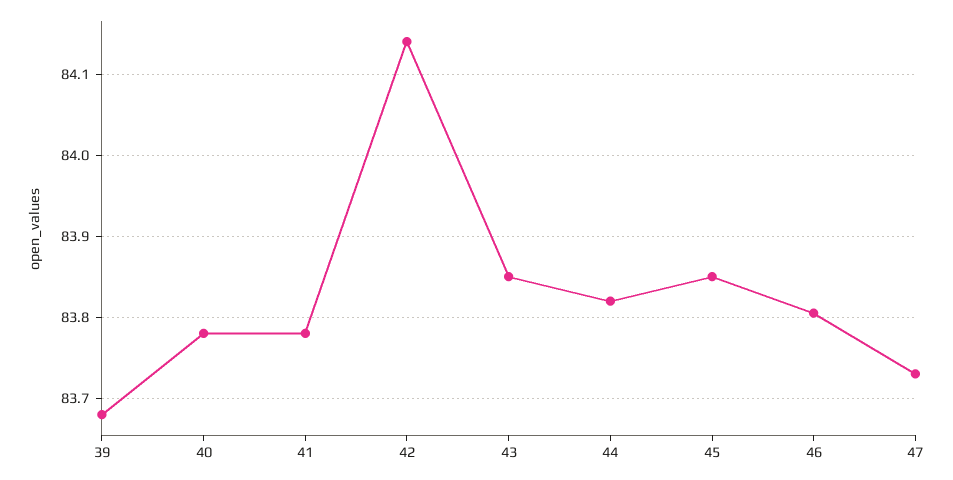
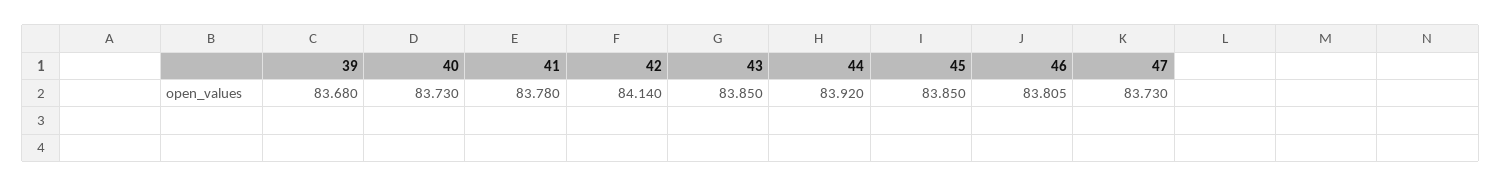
  {
    "39": 83.68,
-   "40": 83.78,
+   "40": 83.73,
    "41": 83.78,
    "42": 84.14,
    "43": 83.85,
-   "44": 83.82,
+   "44": 83.92,
    "45": 83.85,
    "46": 83.805,
    "47": 83.73
  }

